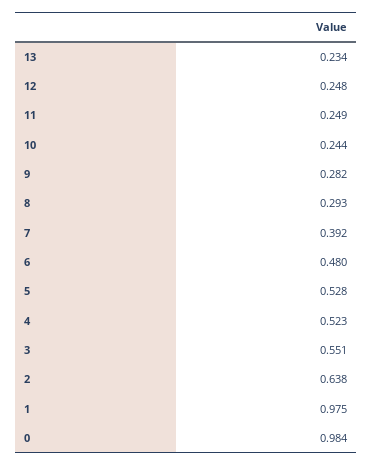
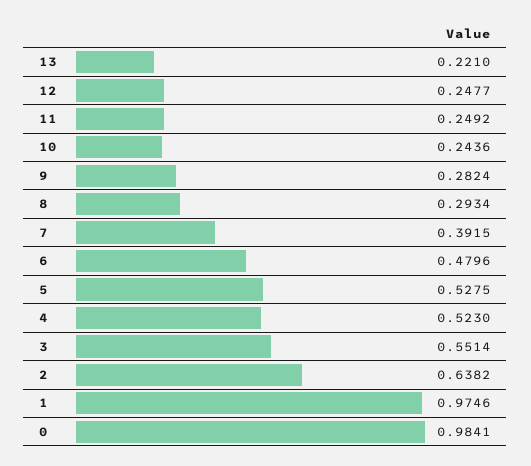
  {
-   "13": 0.234,
+   "13": 0.221,
    "12": 0.2477,
    "11": 0.2492,
    "10": 0.2436,
    "9": 0.2824,
    "8": 0.2934,
    "7": 0.3915,
    "6": 0.4796,
    "5": 0.5275,
    "4": 0.523,
    "3": 0.5514,
    "2": 0.6382,
    "1": 0.9746,
    "0": 0.9841
  }

